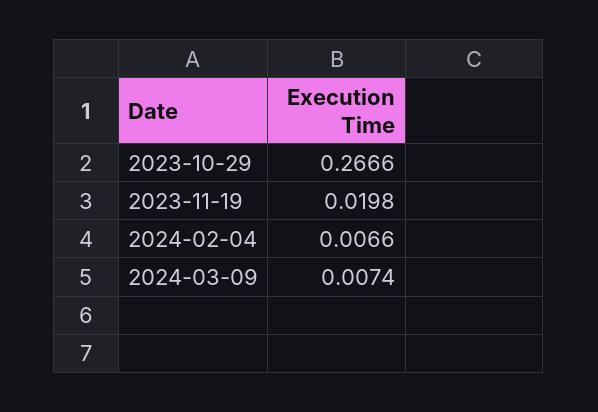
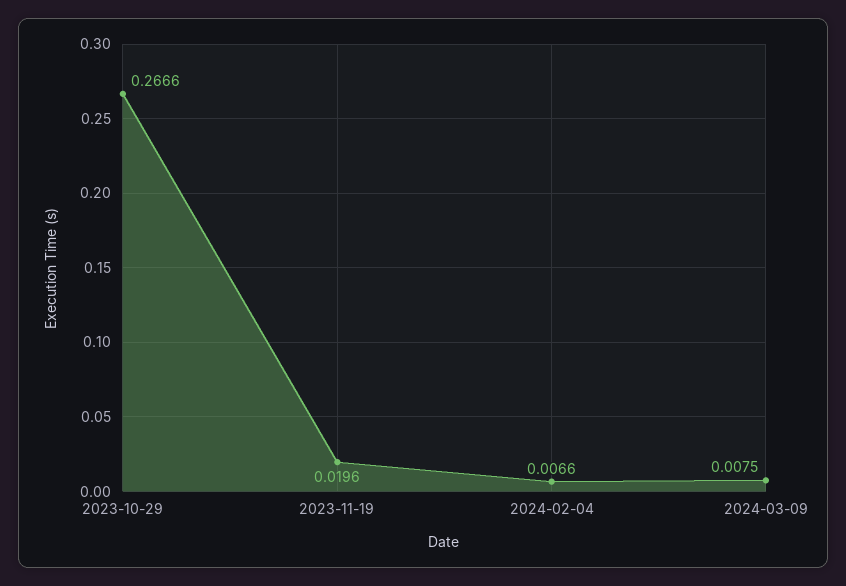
  {
    "2023-10-29": 0.2666,
-   "2023-11-19": 0.0198,
+   "2023-11-19": 0.0196,
    "2024-02-04": 0.0066,
-   "2024-03-09": 0.0074
+   "2024-03-09": 0.0075
  }

